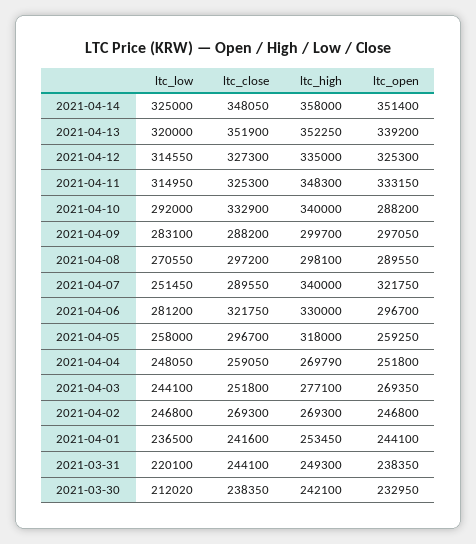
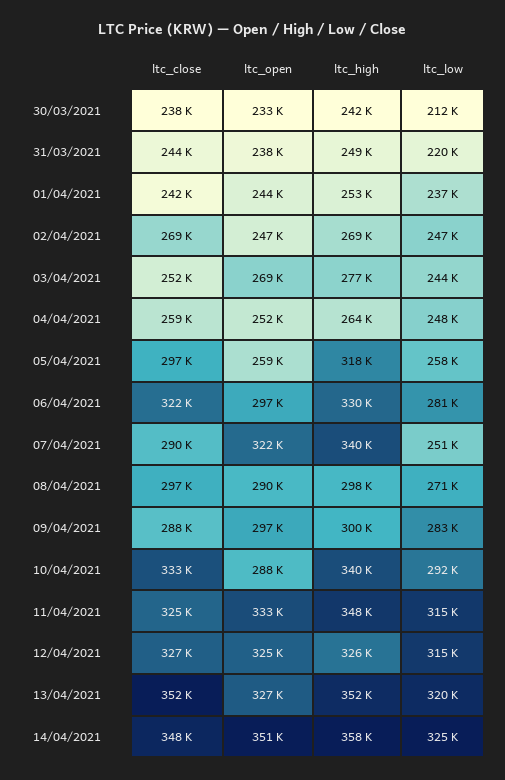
  {
    "ltc_low": {
      "2021-04-14": 325000,
      "2021-04-13": 320000,
      "2021-04-12": 314550,
      "2021-04-11": 314950,
      "2021-04-10": 292000,
      "2021-04-09": 283100,
      "2021-04-08": 270550,
      "2021-04-07": 251450,
      "2021-04-06": 281200,
      "2021-04-05": 258000,
      "2021-04-04": 248050,
      "2021-04-03": 244100,
      "2021-04-02": 246800,
      "2021-04-01": 236500,
      "2021-03-31": 220100,
      "2021-03-30": 212020
    },
    "ltc_close": {
      "2021-04-14": 348050,
      "2021-04-13": 351900,
      "2021-04-12": 327300,
      "2021-04-11": 325300,
      "2021-04-10": 332900,
      "2021-04-09": 288200,
      "2021-04-08": 297200,
      "2021-04-07": 289550,
      "2021-04-06": 321750,
      "2021-04-05": 296700,
      "2021-04-04": 259050,
      "2021-04-03": 251800,
      "2021-04-02": 269300,
      "2021-04-01": 241600,
      "2021-03-31": 244100,
      "2021-03-30": 238350
    },
    "ltc_high": {
      "2021-04-14": 358000,
      "2021-04-13": 352250,
-     "2021-04-12": 335000,
+     "2021-04-12": 326000,
      "2021-04-11": 348300,
      "2021-04-10": 340000,
      "2021-04-09": 299700,
      "2021-04-08": 298100,
      "2021-04-07": 340000,
      "2021-04-06": 330000,
      "2021-04-05": 318000,
-     "2021-04-04": 269790,
+     "2021-04-04": 264000,
      "2021-04-03": 277100,
      "2021-04-02": 269300,
      "2021-04-01": 253450,
      "2021-03-31": 249300,
      "2021-03-30": 242100
    },
    "ltc_open": {
      "2021-04-14": 351400,
-     "2021-04-13": 339200,
+     "2021-04-13": 327000,
      "2021-04-12": 325300,
      "2021-04-11": 333150,
      "2021-04-10": 288200,
      "2021-04-09": 297050,
      "2021-04-08": 289550,
      "2021-04-07": 321750,
      "2021-04-06": 296700,
      "2021-04-05": 259250,
      "2021-04-04": 251800,
      "2021-04-03": 269350,
      "2021-04-02": 246800,
      "2021-04-01": 244100,
      "2021-03-31": 238350,
      "2021-03-30": 232950
    }
  }

